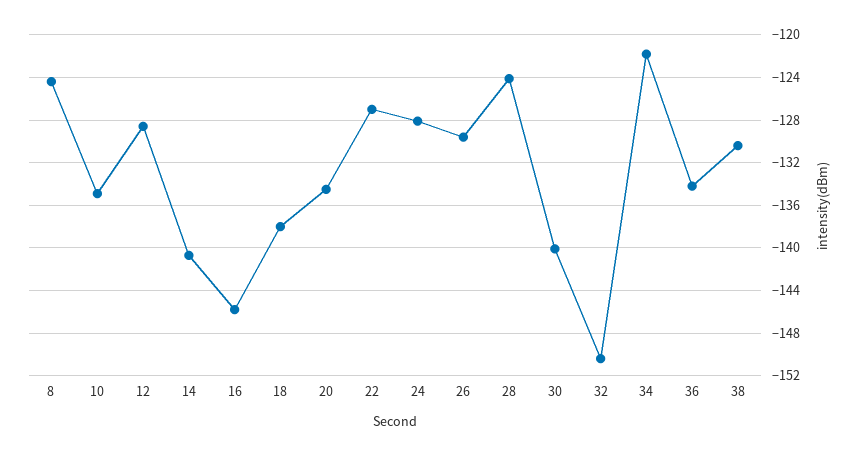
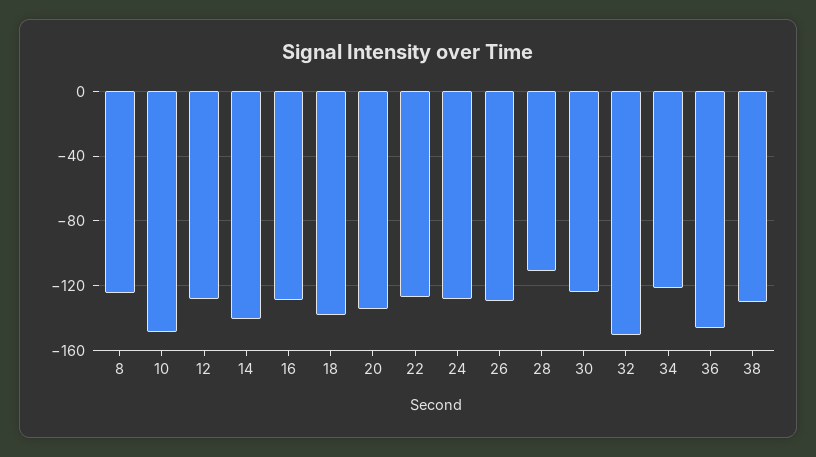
  {
    "8": -124,
-   "10": -135,
+   "10": -150,
    "12": -129,
    "14": -141,
-   "16": -146,
+   "16": -130,
    "18": -138,
    "20": -135,
    "22": -127,
    "24": -128,
    "26": -130,
-   "28": -124,
+   "28": -110,
-   "30": -140,
+   "30": -125,
    "32": -150,
    "34": -122,
-   "36": -134,
+   "36": -145,
    "38": -130
  }

